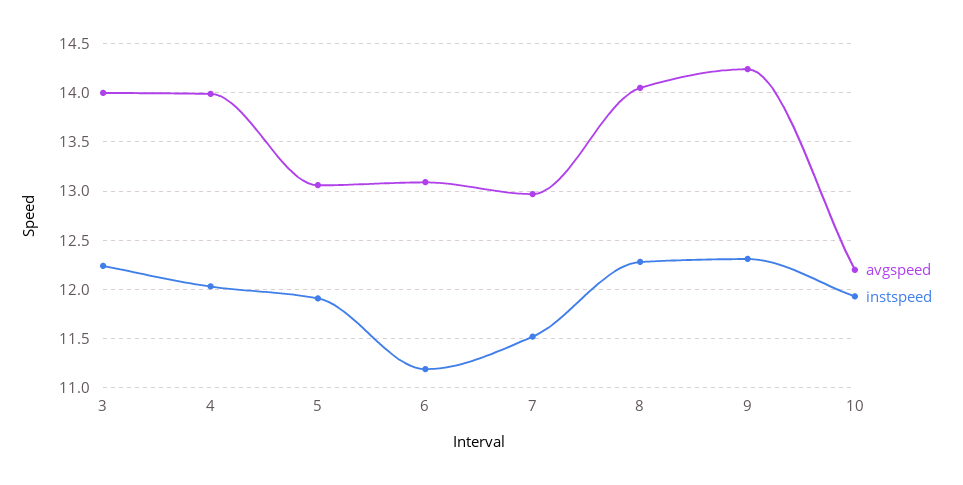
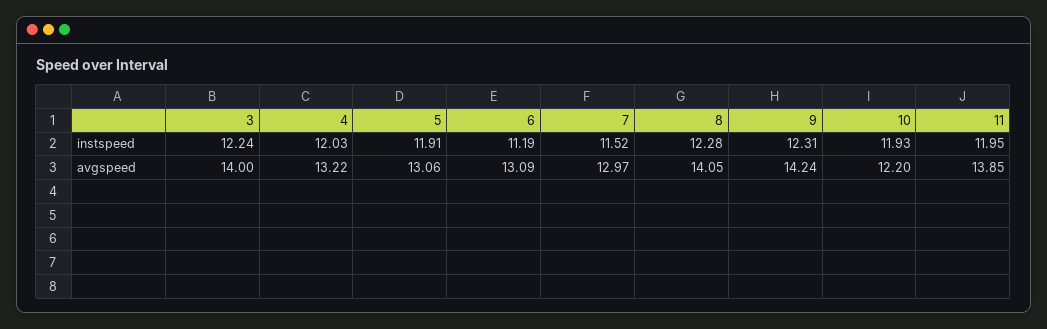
  {
    "avgspeed": {
      "3": 14,
-     "4": 14,
+     "4": 13.22,
      "5": 13.06,
      "6": 13.09,
      "7": 12.97,
      "8": 14.05,
      "9": 14.24,
-     "10": 12.2
+     "10": 12.2,
+     "11": 13.85
    },
    "instspeed": {
      "3": 12.24,
      "4": 12.03,
      "5": 11.91,
      "6": 11.19,
      "7": 11.52,
      "8": 12.28,
      "9": 12.31,
-     "10": 11.93
+     "10": 11.93,
+     "11": 11.95
    }
  }

